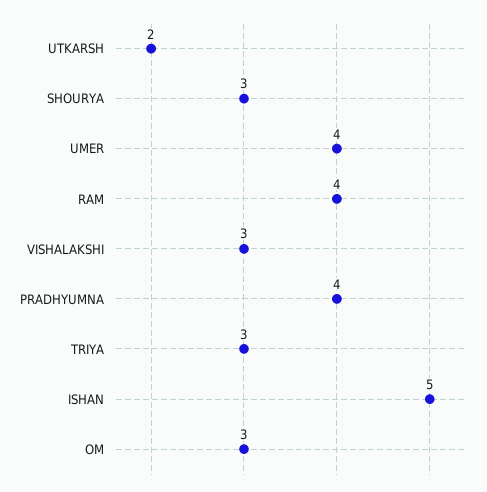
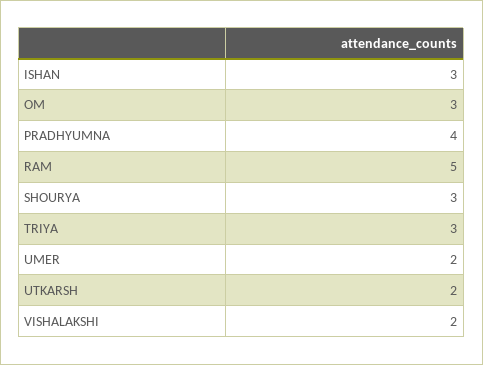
  {
    "UTKARSH": 2,
    "SHOURYA": 3,
-   "UMER": 4,
+   "UMER": 2,
-   "RAM": 4,
+   "RAM": 5,
-   "VISHALAKSHI": 3,
+   "VISHALAKSHI": 2,
    "PRADHYUMNA": 4,
    "TRIYA": 3,
-   "ISHAN": 5,
+   "ISHAN": 3,
    "OM": 3
  }

